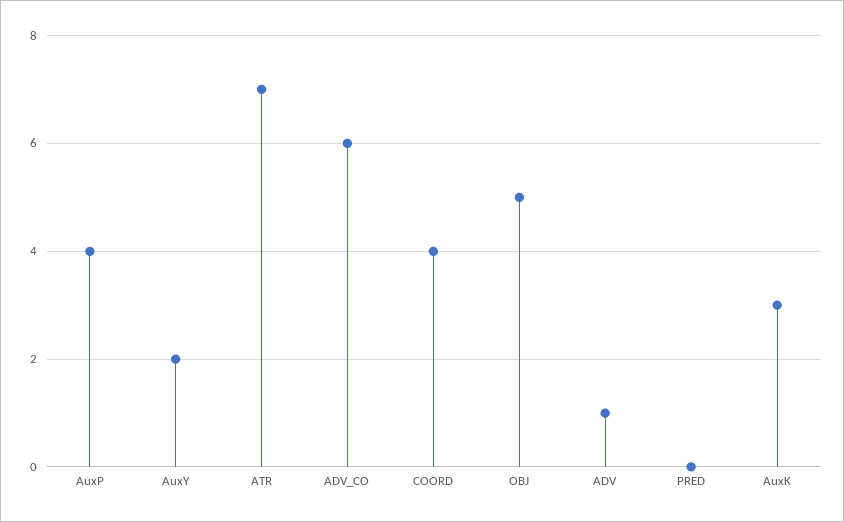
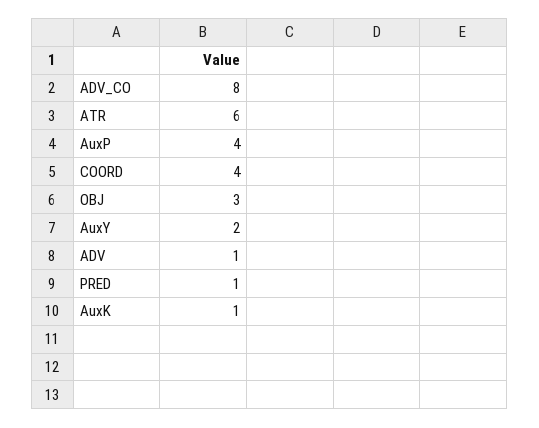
  {
    "AuxP": 4,
    "AuxY": 2,
-   "ATR": 7,
+   "ATR": 6,
-   "ADV_CO": 6,
+   "ADV_CO": 8,
    "COORD": 4,
-   "OBJ": 5,
+   "OBJ": 3,
    "ADV": 1,
-   "PRED": 0,
+   "PRED": 1,
-   "AuxK": 3
+   "AuxK": 1
  }

